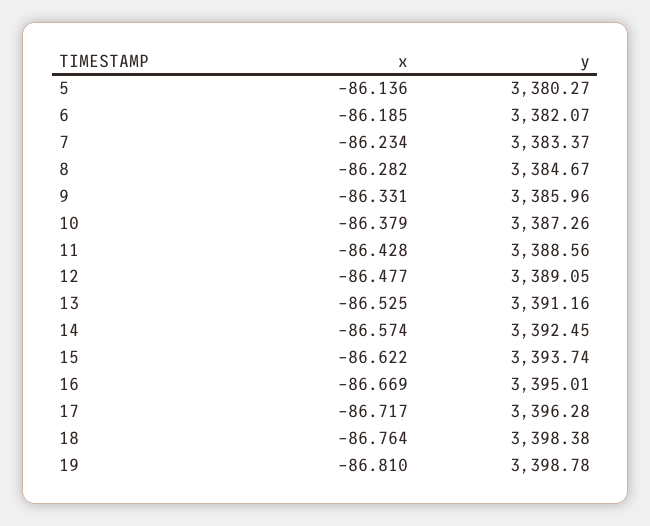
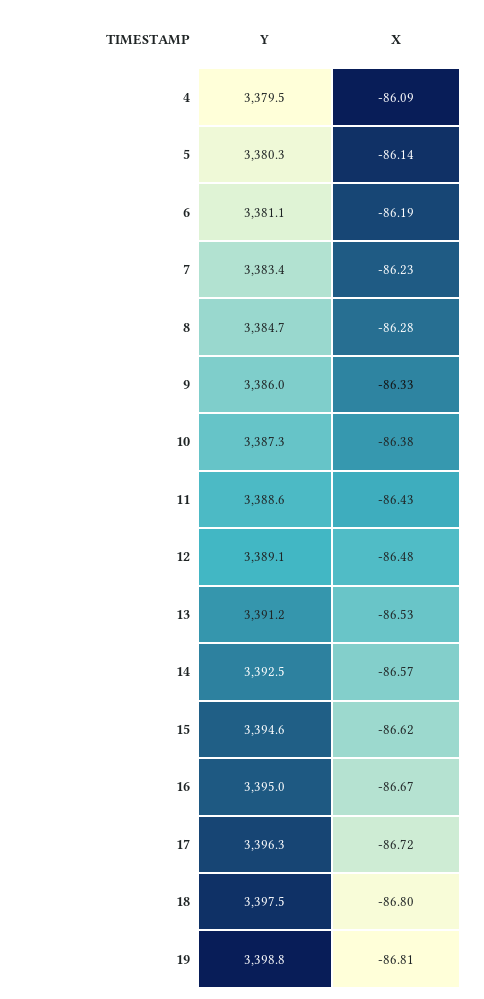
  {
    "x": {
      "5": -86.136,
      "6": -86.185,
      "7": -86.234,
      "8": -86.282,
      "9": -86.331,
      "10": -86.379,
      "11": -86.428,
      "12": -86.477,
      "13": -86.525,
      "14": -86.574,
      "15": -86.622,
      "16": -86.669,
      "17": -86.717,
-     "18": -86.764,
+     "18": -86.8,
-     "19": -86.81
+     "19": -86.81,
+     "4": -86.09
    },
    "y": {
      "5": 3380.27,
-     "6": 3382.07,
+     "6": 3381.1,
      "7": 3383.37,
      "8": 3384.67,
      "9": 3385.96,
      "10": 3387.26,
      "11": 3388.56,
      "12": 3389.05,
      "13": 3391.16,
      "14": 3392.45,
-     "15": 3393.74,
+     "15": 3394.6,
      "16": 3395.01,
      "17": 3396.28,
-     "18": 3398.38,
+     "18": 3397.5,
-     "19": 3398.78
+     "19": 3398.78,
+     "4": 3379.5
    }
  }

